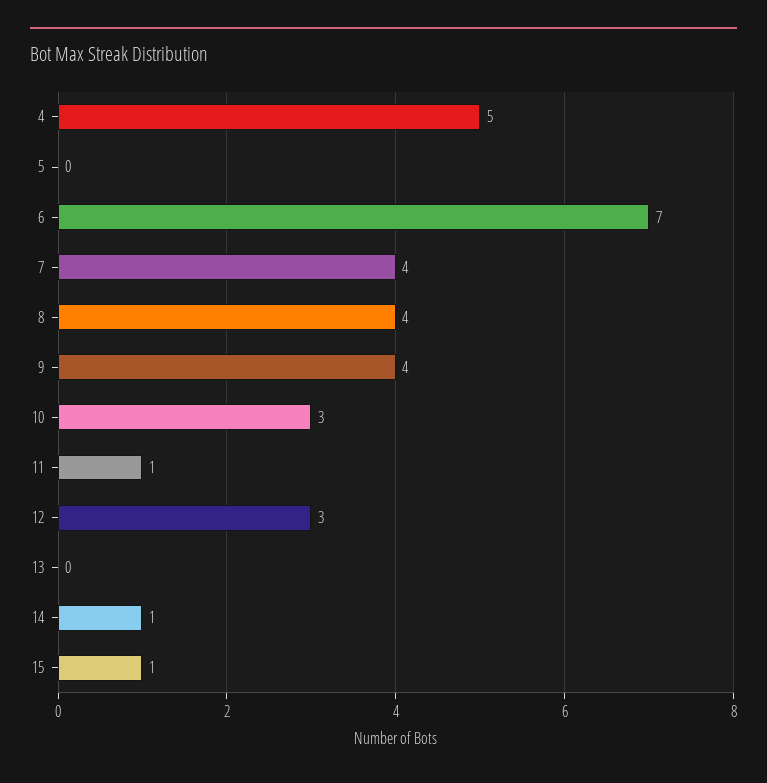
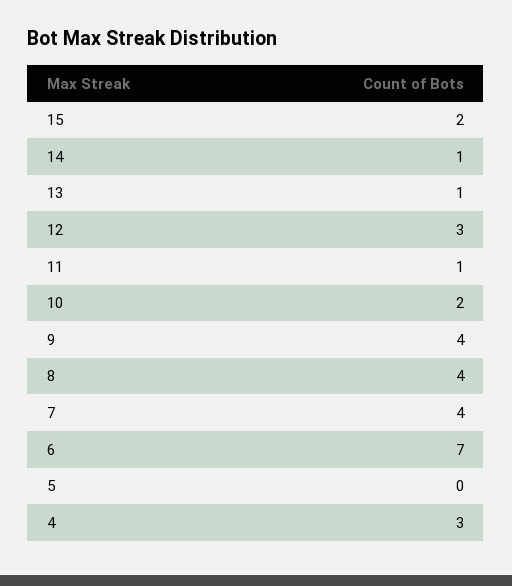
  {
-   "4": 5,
+   "4": 3,
    "5": 0,
    "6": 7,
    "7": 4,
    "8": 4,
    "9": 4,
-   "10": 3,
+   "10": 2,
    "11": 1,
    "12": 3,
-   "13": 0,
+   "13": 1,
    "14": 1,
-   "15": 1
+   "15": 2
  }

